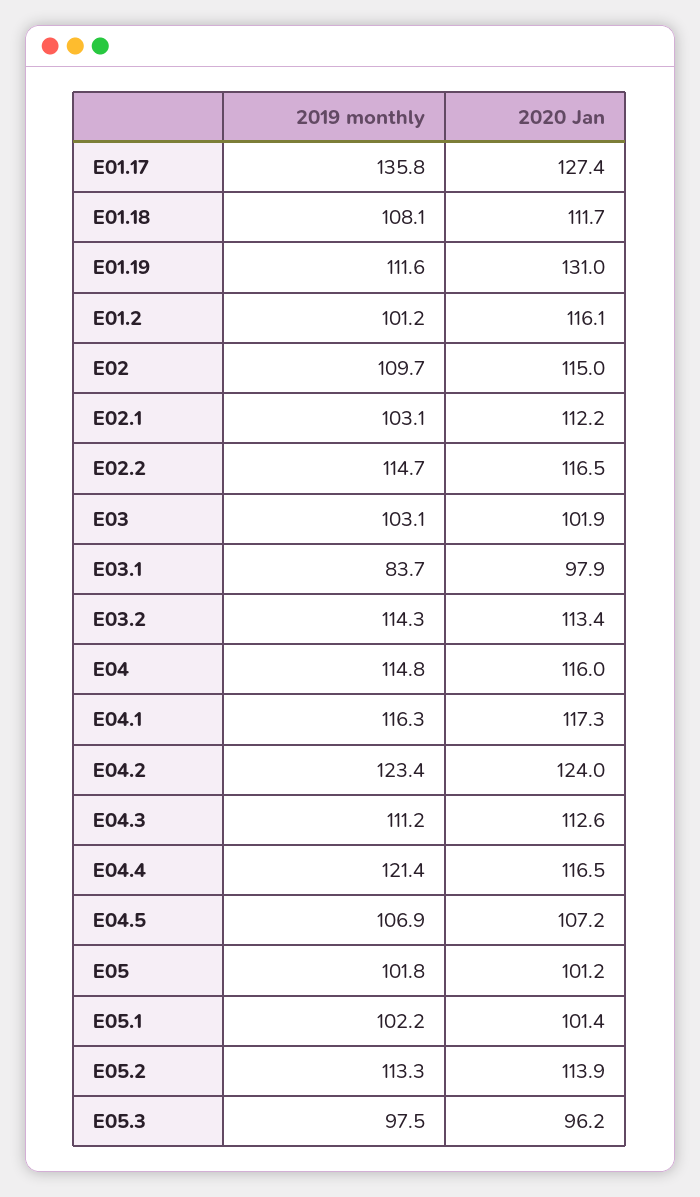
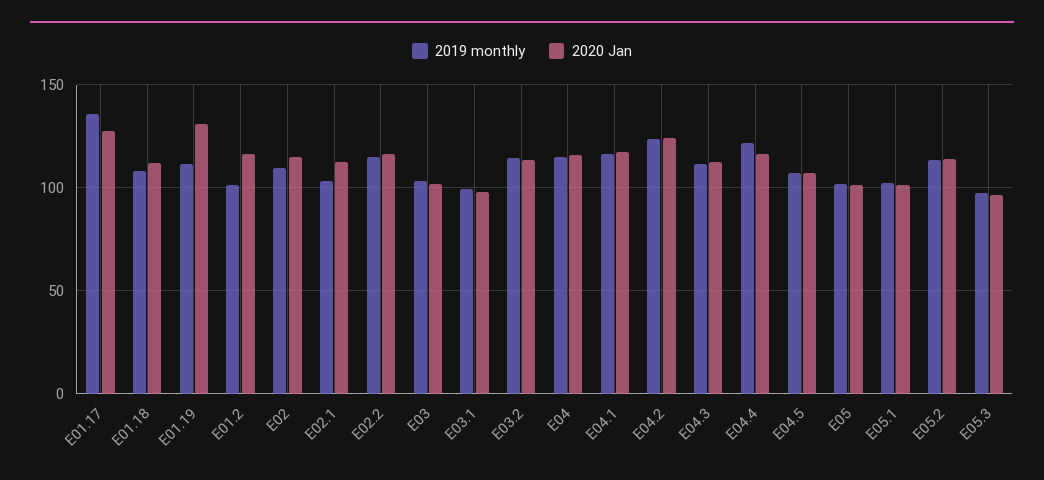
  {
    "2019 monthly": {
      "E01.17": 135.8,
      "E01.18": 108.1,
      "E01.19": 111.6,
      "E01.2": 101.2,
      "E02": 109.7,
      "E02.1": 103.1,
      "E02.2": 114.7,
      "E03": 103.1,
-     "E03.1": 83.7,
+     "E03.1": 100,
      "E03.2": 114.3,
      "E04": 114.8,
      "E04.1": 116.3,
      "E04.2": 123.4,
      "E04.3": 111.2,
      "E04.4": 121.4,
      "E04.5": 106.9,
      "E05": 101.8,
      "E05.1": 102.2,
      "E05.2": 113.3,
      "E05.3": 97.5
    },
    "2020 Jan": {
      "E01.17": 127.4,
      "E01.18": 111.7,
      "E01.19": 131,
      "E01.2": 116.1,
      "E02": 115,
      "E02.1": 112.2,
      "E02.2": 116.5,
      "E03": 101.9,
      "E03.1": 97.9,
      "E03.2": 113.4,
      "E04": 116,
      "E04.1": 117.3,
      "E04.2": 124,
      "E04.3": 112.6,
      "E04.4": 116.5,
      "E04.5": 107.2,
      "E05": 101.2,
      "E05.1": 101.4,
      "E05.2": 113.9,
      "E05.3": 96.2
    }
  }

